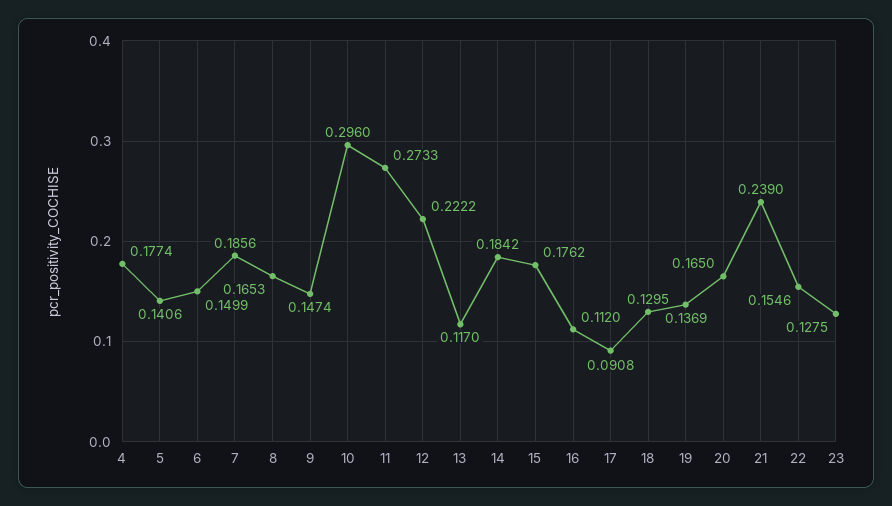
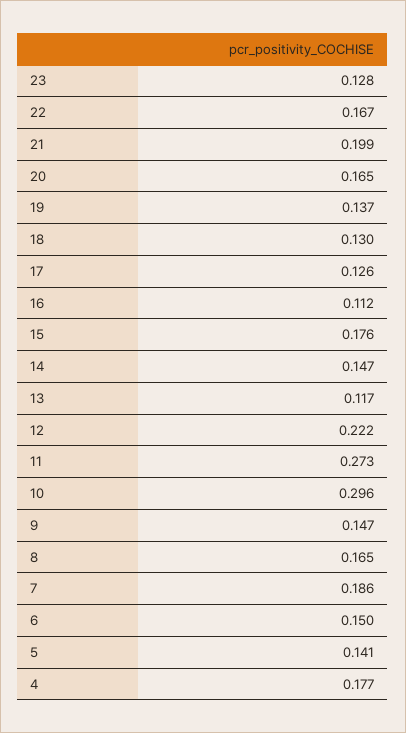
  {
    "4": 0.1774,
    "5": 0.1406,
    "6": 0.1499,
    "7": 0.1856,
    "8": 0.1653,
    "9": 0.1474,
    "10": 0.296,
    "11": 0.2733,
    "12": 0.2222,
    "13": 0.117,
-   "14": 0.1842,
+   "14": 0.147,
    "15": 0.1762,
    "16": 0.112,
-   "17": 0.0908,
+   "17": 0.126,
    "18": 0.1295,
    "19": 0.1369,
    "20": 0.165,
-   "21": 0.239,
+   "21": 0.199,
-   "22": 0.1546,
+   "22": 0.167,
    "23": 0.1275
  }

